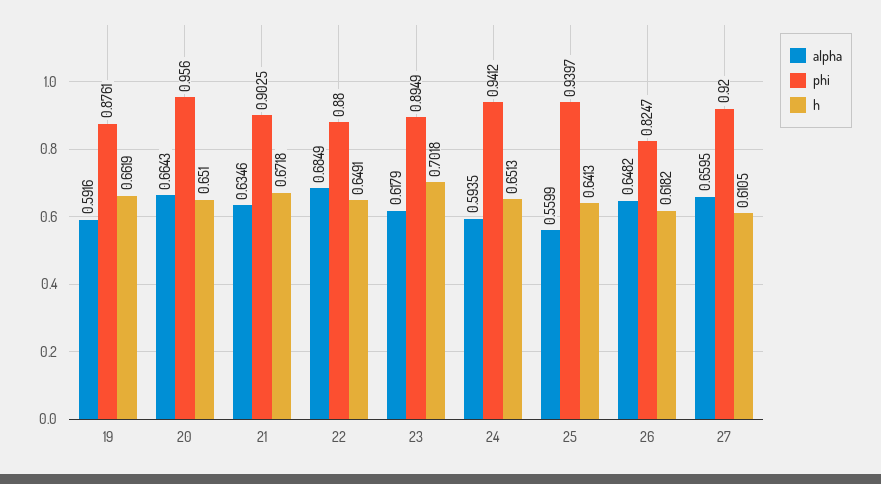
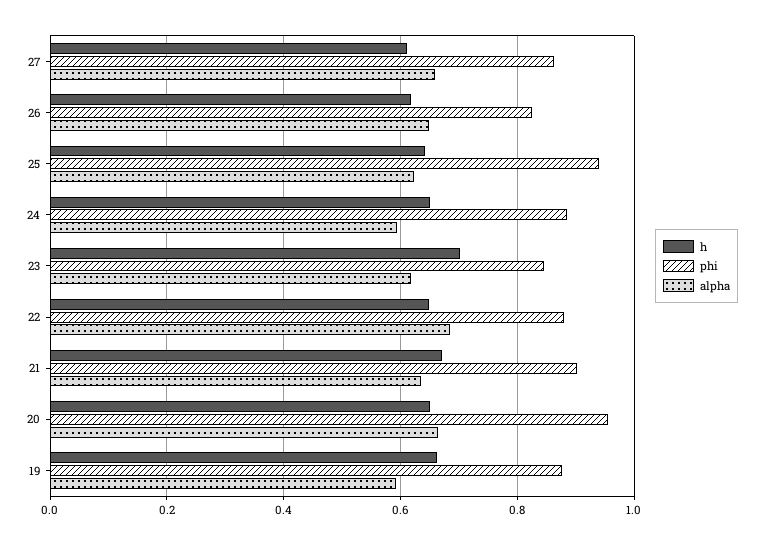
  {
    "alpha": {
      "19": 0.5916,
      "20": 0.6643,
      "21": 0.6346,
      "22": 0.6849,
      "23": 0.6179,
      "24": 0.5935,
-     "25": 0.5599,
+     "25": 0.62,
      "26": 0.6482,
      "27": 0.6595
    },
    "phi": {
      "19": 0.8761,
      "20": 0.956,
      "21": 0.9025,
      "22": 0.88,
-     "23": 0.8949,
+     "23": 0.84,
-     "24": 0.9412,
+     "24": 0.88,
      "25": 0.9397,
      "26": 0.8247,
-     "27": 0.92
+     "27": 0.86
    },
    "h": {
      "19": 0.6619,
      "20": 0.651,
      "21": 0.6718,
      "22": 0.6491,
      "23": 0.7018,
      "24": 0.6513,
      "25": 0.6413,
      "26": 0.6182,
      "27": 0.6105
    }
  }

